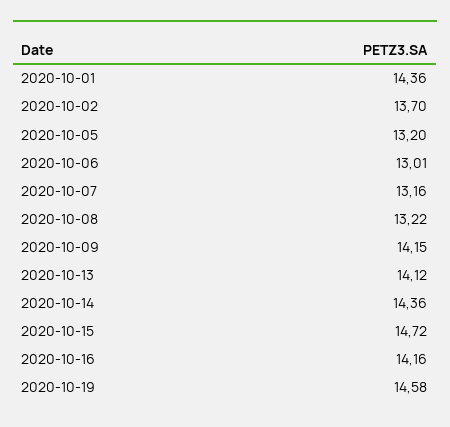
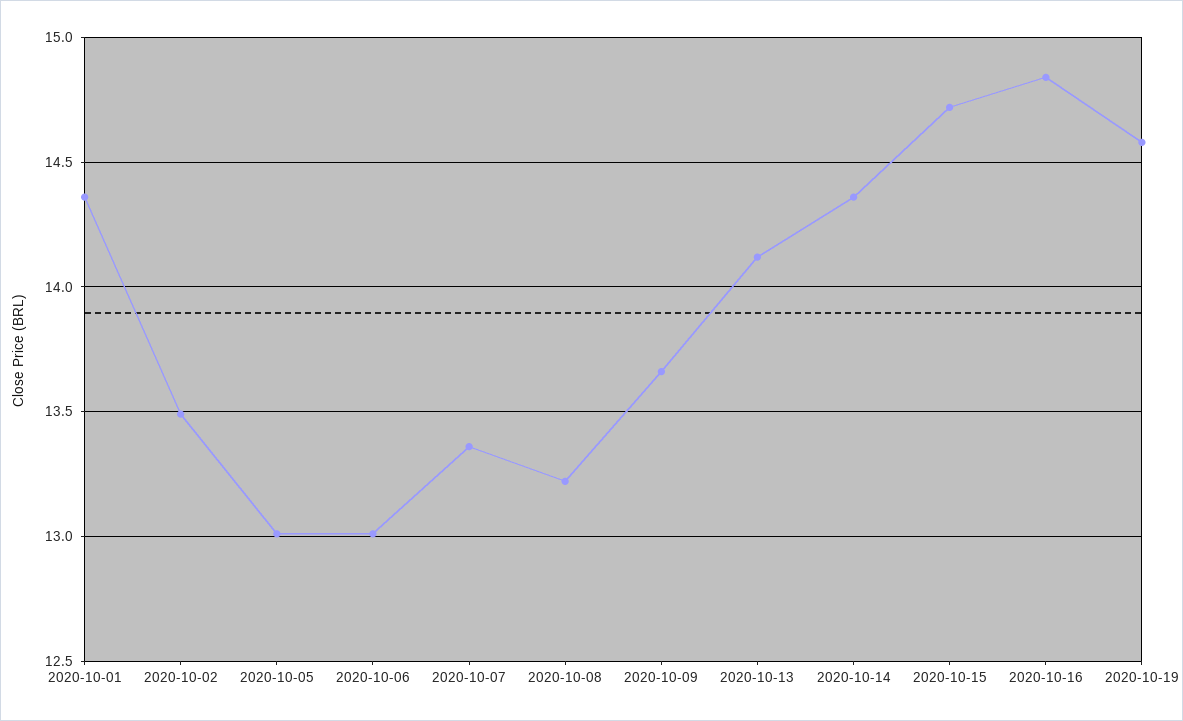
  {
    "2020-10-01": 14.36,
-   "2020-10-02": 13.7,
+   "2020-10-02": 13.5,
-   "2020-10-05": 13.2,
+   "2020-10-05": 13,
    "2020-10-06": 13.01,
-   "2020-10-07": 13.16,
+   "2020-10-07": 13.35,
    "2020-10-08": 13.22,
-   "2020-10-09": 14.15,
+   "2020-10-09": 13.65,
    "2020-10-13": 14.12,
    "2020-10-14": 14.36,
    "2020-10-15": 14.72,
-   "2020-10-16": 14.16,
+   "2020-10-16": 14.85,
    "2020-10-19": 14.58
  }

